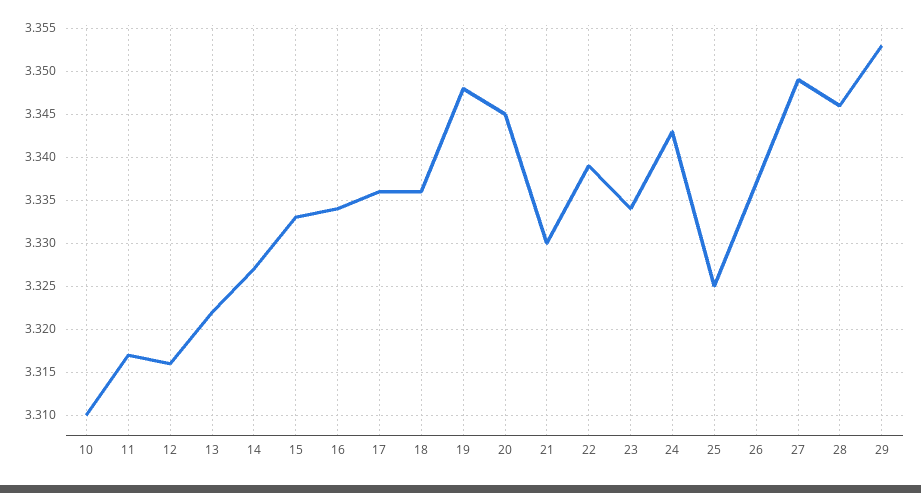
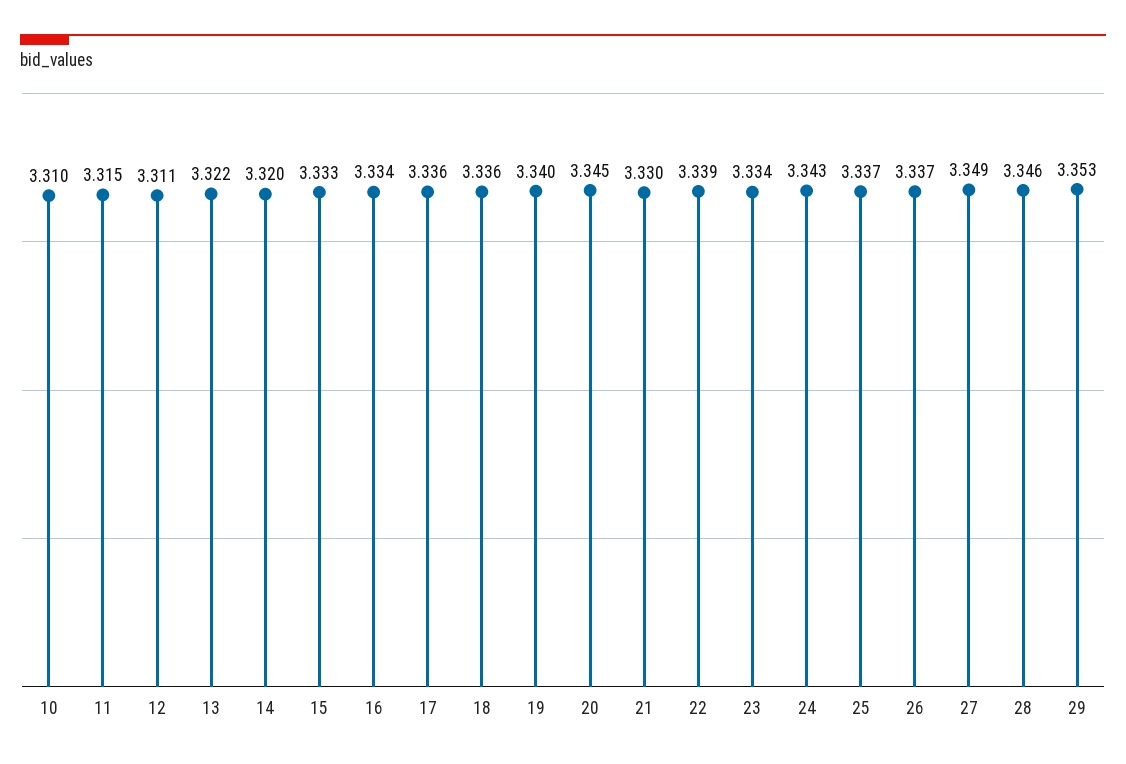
  {
    "10": 3.31,
-   "11": 3.317,
+   "11": 3.315,
-   "12": 3.316,
+   "12": 3.311,
    "13": 3.322,
-   "14": 3.327,
+   "14": 3.32,
    "15": 3.333,
    "16": 3.334,
    "17": 3.336,
    "18": 3.336,
-   "19": 3.348,
+   "19": 3.34,
    "20": 3.345,
    "21": 3.33,
    "22": 3.339,
    "23": 3.334,
    "24": 3.343,
-   "25": 3.325,
+   "25": 3.337,
    "26": 3.337,
    "27": 3.349,
    "28": 3.346,
    "29": 3.353
  }

